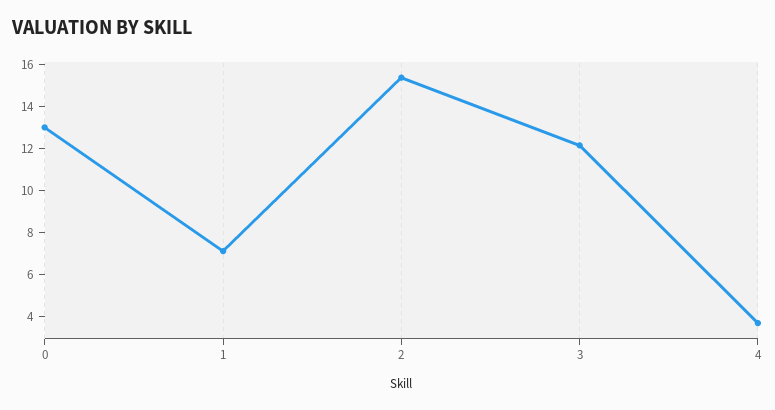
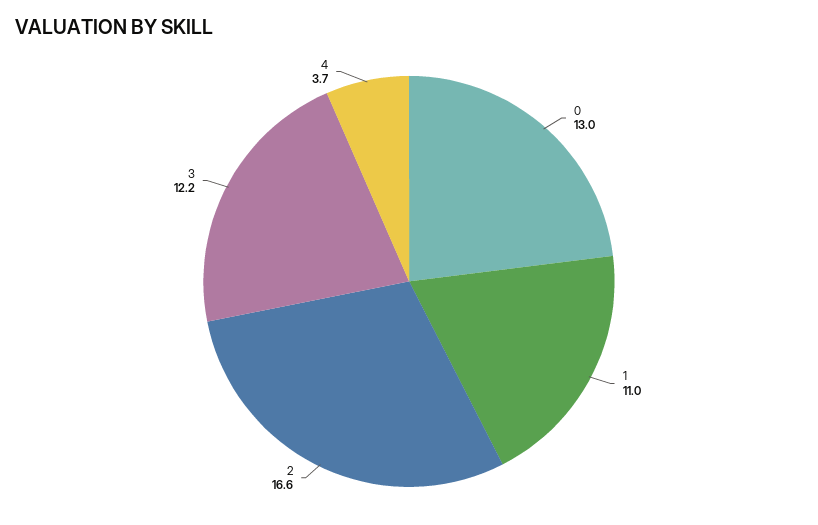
  {
    "0": 13,
-   "1": 7,
+   "1": 11,
-   "2": 15.5,
+   "2": 16.6,
    "3": 12.2,
    "4": 3.7
  }

